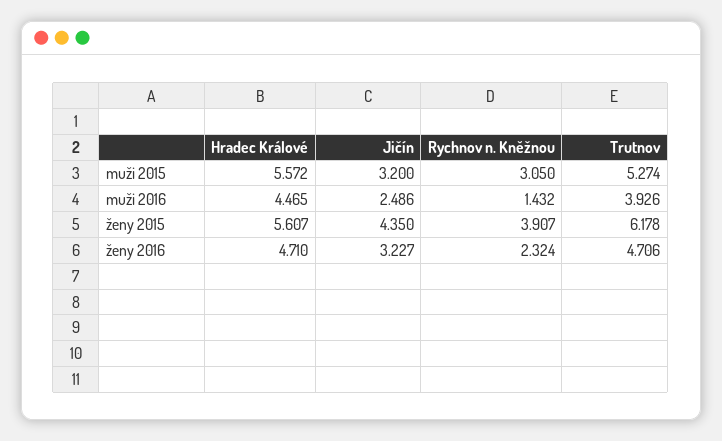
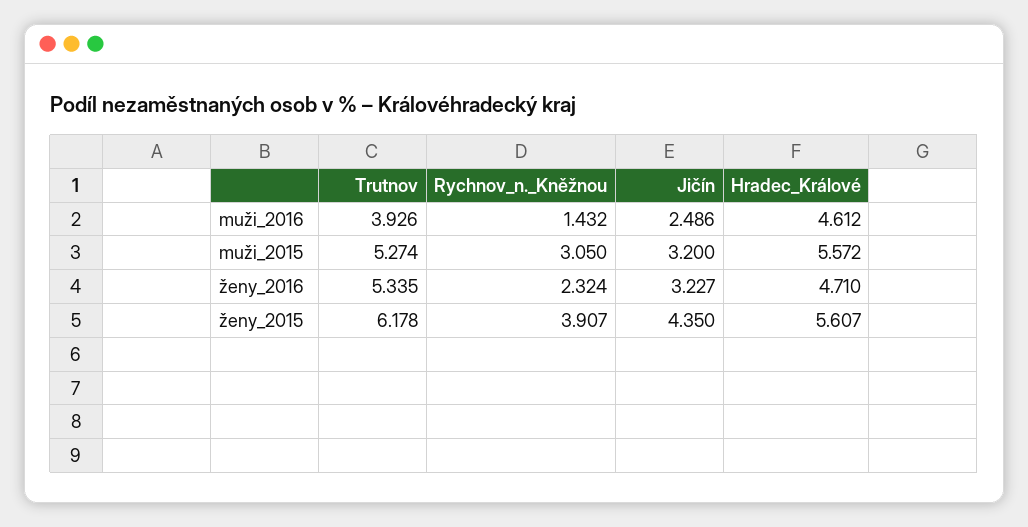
  {
    "Hradec Králové": {
      "muži 2015": 5.572,
-     "muži 2016": 4.465,
+     "muži 2016": 4.612,
      "ženy 2015": 5.607,
      "ženy 2016": 4.71
    },
    "Jičín": {
      "muži 2015": 3.2,
      "muži 2016": 2.486,
      "ženy 2015": 4.35,
      "ženy 2016": 3.227
    },
    "Rychnov n. Kněžnou": {
      "muži 2015": 3.05,
      "muži 2016": 1.432,
      "ženy 2015": 3.907,
      "ženy 2016": 2.324
    },
    "Trutnov": {
      "muži 2015": 5.274,
      "muži 2016": 3.926,
      "ženy 2015": 6.178,
-     "ženy 2016": 4.706
+     "ženy 2016": 5.335
    }
  }

